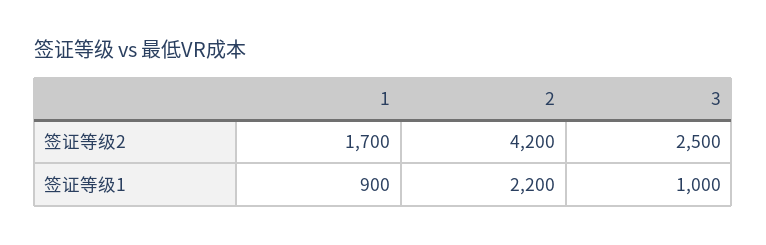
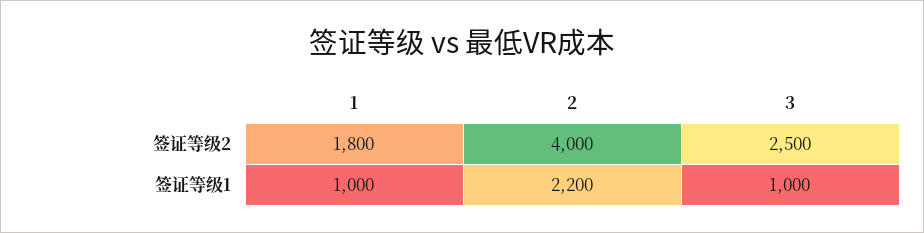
  {
    "1": {
-     "签证等级2": 1700,
+     "签证等级2": 1800,
-     "签证等级1": 900
+     "签证等级1": 1000
    },
    "2": {
-     "签证等级2": 4200,
+     "签证等级2": 4000,
      "签证等级1": 2200
    },
    "3": {
      "签证等级2": 2500,
      "签证等级1": 1000
    }
  }

